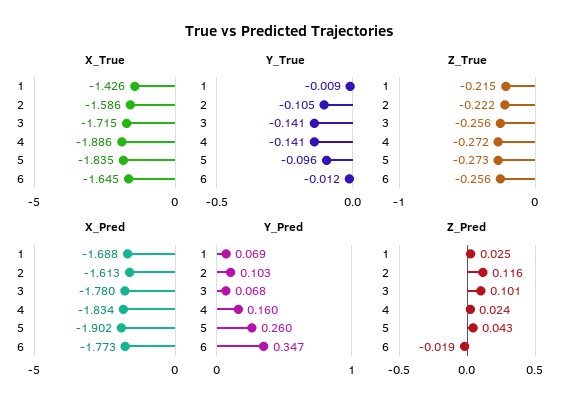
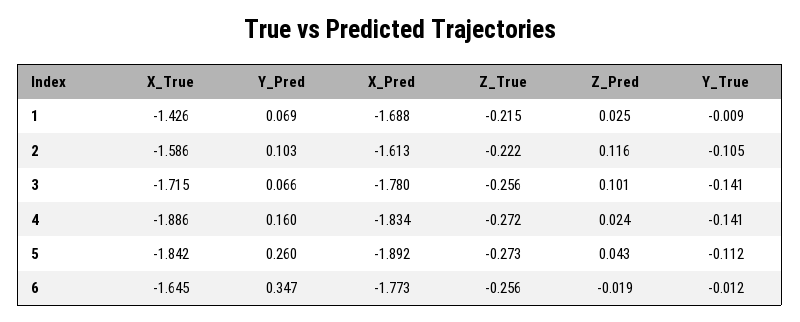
  {
    "X_True": {
      "1": -1.426,
      "2": -1.586,
      "3": -1.715,
      "4": -1.886,
-     "5": -1.835,
+     "5": -1.842,
      "6": -1.645
    },
    "Y_True": {
      "1": -0.009,
      "2": -0.105,
      "3": -0.141,
      "4": -0.141,
-     "5": -0.096,
+     "5": -0.112,
      "6": -0.012
    },
    "Z_True": {
      "1": -0.215,
      "2": -0.222,
      "3": -0.256,
      "4": -0.272,
      "5": -0.273,
      "6": -0.256
    },
    "X_Pred": {
      "1": -1.688,
      "2": -1.613,
      "3": -1.78,
      "4": -1.834,
-     "5": -1.902,
+     "5": -1.892,
      "6": -1.773
    },
    "Y_Pred": {
      "1": 0.069,
      "2": 0.103,
-     "3": 0.068,
+     "3": 0.066,
      "4": 0.16,
      "5": 0.26,
      "6": 0.347
    },
    "Z_Pred": {
      "1": 0.025,
      "2": 0.116,
      "3": 0.101,
      "4": 0.024,
      "5": 0.043,
      "6": -0.019
    }
  }

